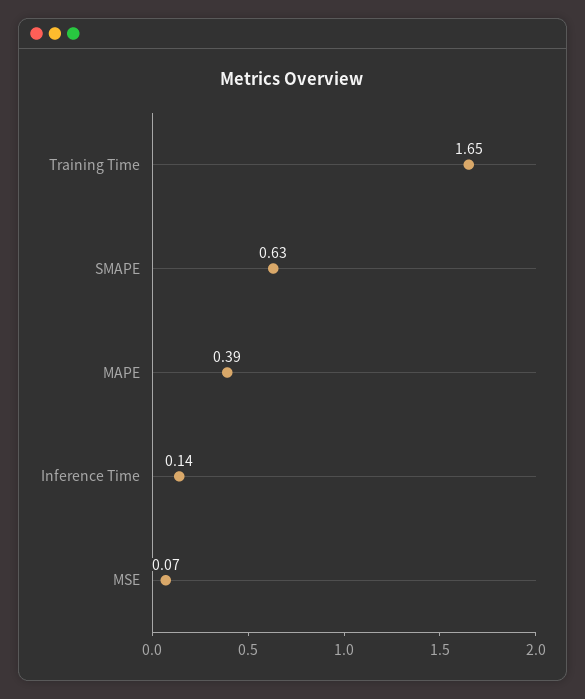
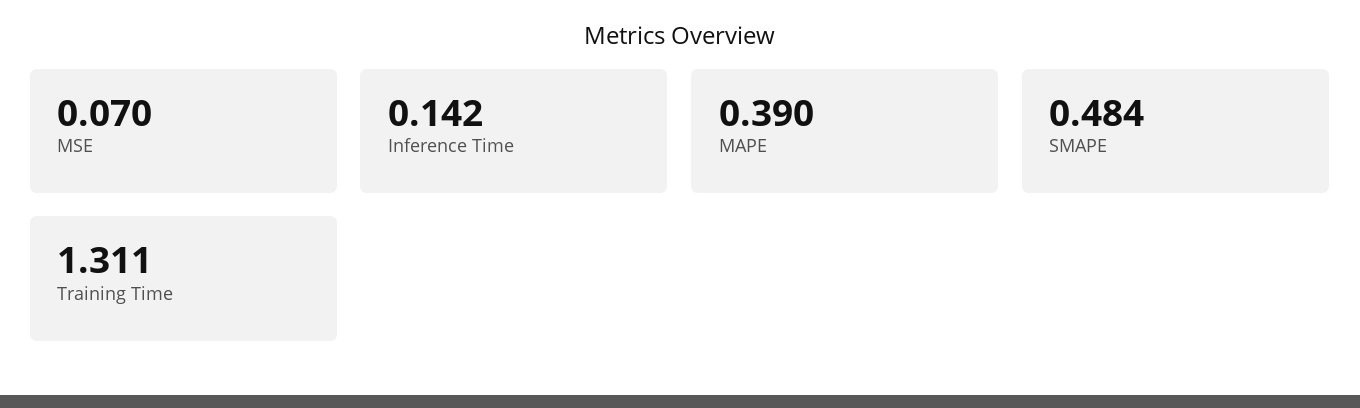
  {
-   "Training Time": 1.65,
+   "Training Time": 1.311,
-   "SMAPE": 0.63,
+   "SMAPE": 0.484,
    "MAPE": 0.39,
    "Inference Time": 0.142,
    "MSE": 0.07
  }

